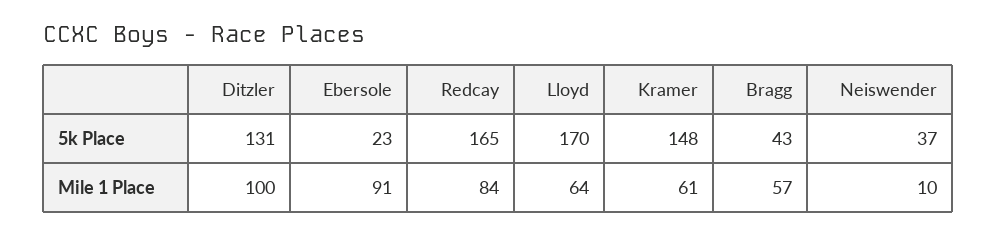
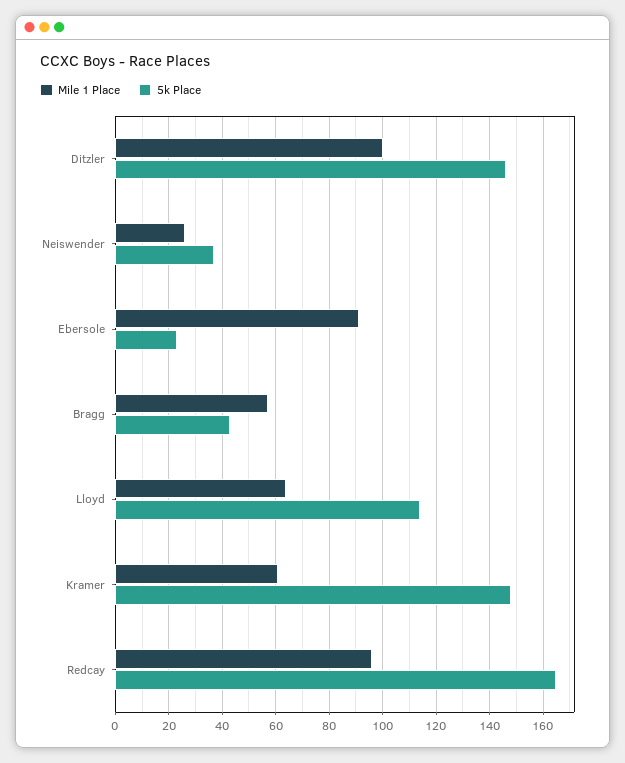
  {
    "5k Place": {
-     "Ditzler": 131,
+     "Ditzler": 145,
      "Ebersole": 23,
      "Redcay": 165,
-     "Lloyd": 170,
+     "Lloyd": 115,
      "Kramer": 148,
      "Bragg": 43,
      "Neiswender": 37
    },
    "Mile 1 Place": {
      "Ditzler": 100,
      "Ebersole": 91,
-     "Redcay": 84,
+     "Redcay": 95,
      "Lloyd": 64,
      "Kramer": 61,
      "Bragg": 57,
-     "Neiswender": 10
+     "Neiswender": 25
    }
  }

